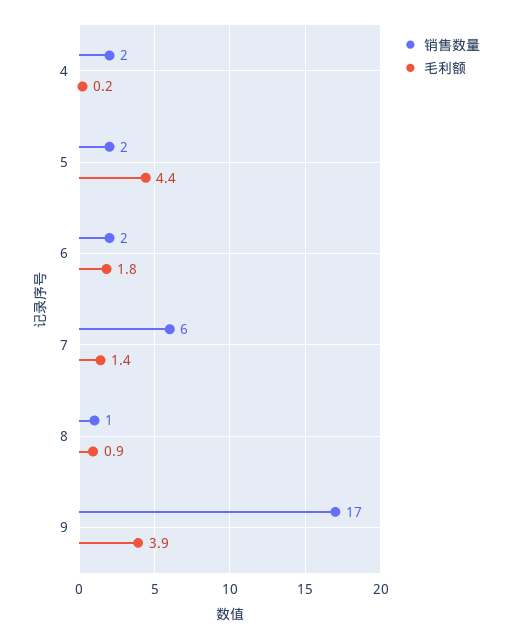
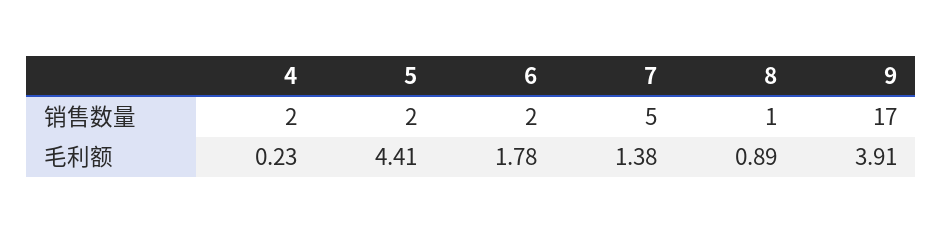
  {
    "销售数量": {
      "4": 2,
      "5": 2,
      "6": 2,
-     "7": 6,
+     "7": 5,
      "8": 1,
      "9": 17
    },
    "毛利额": {
      "4": 0.23,
      "5": 4.41,
      "6": 1.78,
      "7": 1.38,
      "8": 0.89,
      "9": 3.91
    }
  }

